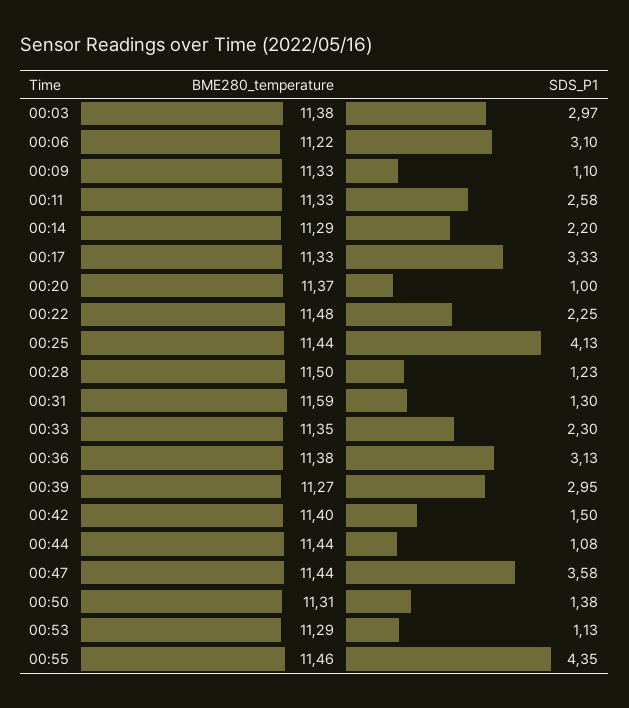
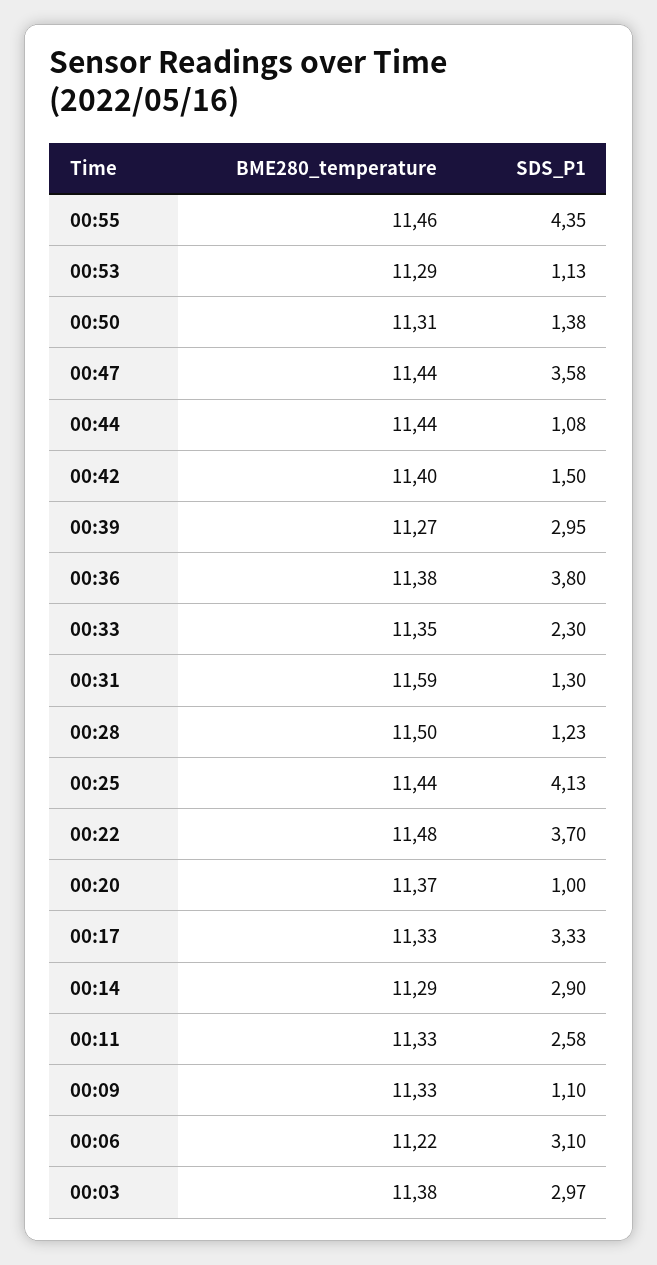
  {
    "BME280_temperature": {
      "00:03": 11.38,
      "00:06": 11.22,
      "00:09": 11.33,
      "00:11": 11.33,
      "00:14": 11.29,
      "00:17": 11.33,
      "00:20": 11.37,
      "00:22": 11.48,
      "00:25": 11.44,
      "00:28": 11.5,
      "00:31": 11.59,
      "00:33": 11.35,
      "00:36": 11.38,
      "00:39": 11.27,
      "00:42": 11.4,
      "00:44": 11.44,
      "00:47": 11.44,
      "00:50": 11.31,
      "00:53": 11.29,
      "00:55": 11.46
    },
    "SDS_P1": {
      "00:03": 2.97,
      "00:06": 3.1,
      "00:09": 1.1,
      "00:11": 2.58,
-     "00:14": 2.2,
+     "00:14": 2.9,
      "00:17": 3.33,
      "00:20": 1,
-     "00:22": 2.25,
+     "00:22": 3.7,
      "00:25": 4.13,
      "00:28": 1.23,
      "00:31": 1.3,
      "00:33": 2.3,
-     "00:36": 3.13,
+     "00:36": 3.8,
      "00:39": 2.95,
      "00:42": 1.5,
      "00:44": 1.08,
      "00:47": 3.58,
      "00:50": 1.38,
      "00:53": 1.13,
      "00:55": 4.35
    }
  }

